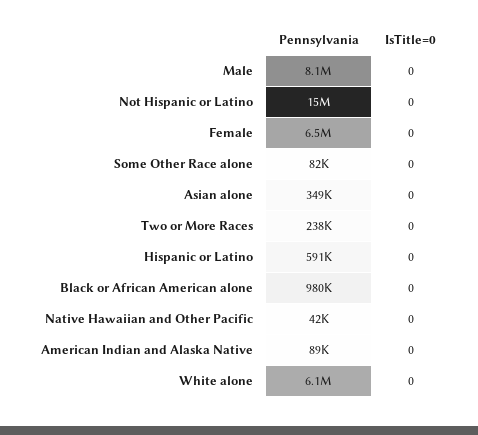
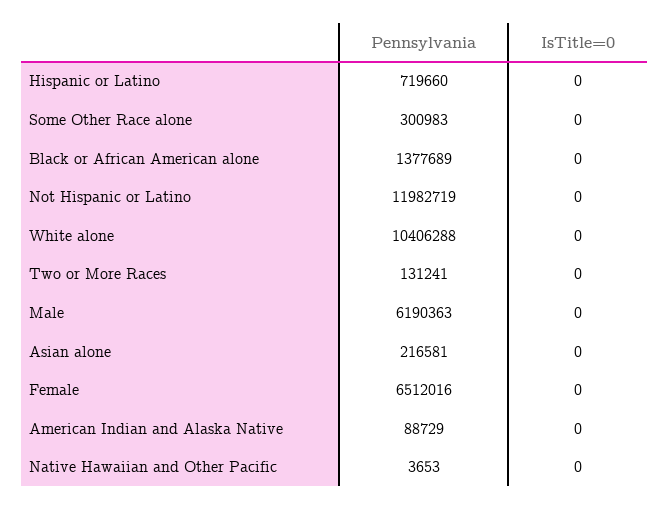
  {
    "Pennsylvania": {
-     "Male": 8100000,
+     "Male": 6190363,
-     "Not Hispanic or Latino": 15000000,
+     "Not Hispanic or Latino": 11982719,
      "Female": 6512016,
-     "Some Other Race alone": 82000,
+     "Some Other Race alone": 300983,
-     "Asian alone": 349000,
+     "Asian alone": 216581,
-     "Two or More Races": 238000,
+     "Two or More Races": 131241,
-     "Hispanic or Latino": 591000,
+     "Hispanic or Latino": 719660,
-     "Black or African American alone": 980000,
+     "Black or African American alone": 1377689,
-     "Native Hawaiian and Other Pacific": 42000,
+     "Native Hawaiian and Other Pacific": 3653,
      "American Indian and Alaska Native": 88729,
-     "White alone": 6100000
+     "White alone": 10406288
    },
    "IsTitle=0": {
      "Male": 0,
      "Not Hispanic or Latino": 0,
      "Female": 0,
      "Some Other Race alone": 0,
      "Asian alone": 0,
      "Two or More Races": 0,
      "Hispanic or Latino": 0,
      "Black or African American alone": 0,
      "Native Hawaiian and Other Pacific": 0,
      "American Indian and Alaska Native": 0,
      "White alone": 0
    }
  }

